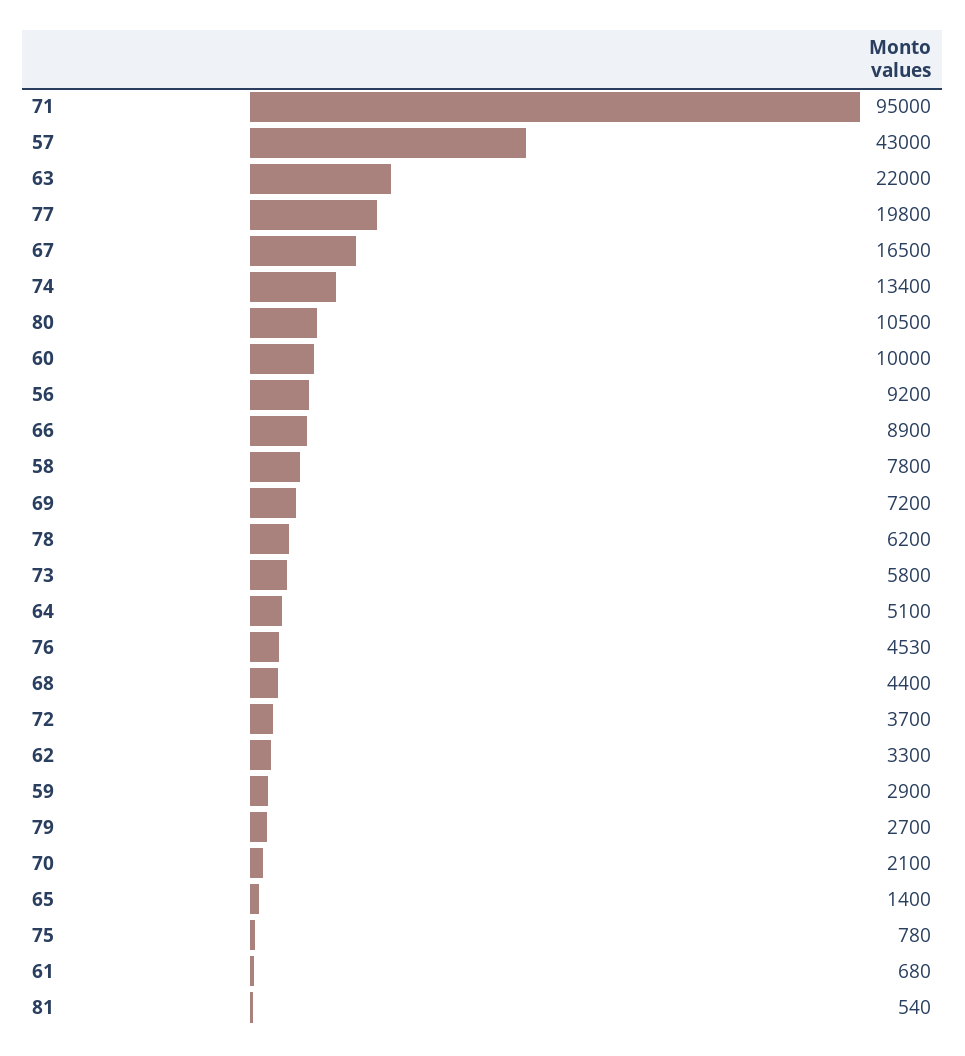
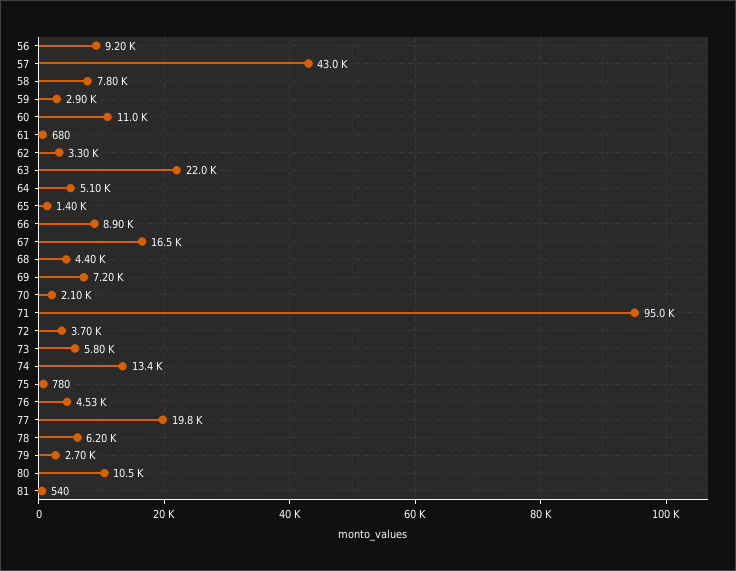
  {
    "71": 95000,
    "57": 43000,
    "63": 22000,
    "77": 19800,
    "67": 16500,
    "74": 13400,
    "80": 10500,
-   "60": 10000,
+   "60": 11000,
    "56": 9200,
    "66": 8900,
    "58": 7800,
    "69": 7200,
    "78": 6200,
    "73": 5800,
    "64": 5100,
    "76": 4530,
    "68": 4400,
    "72": 3700,
    "62": 3300,
    "59": 2900,
    "79": 2700,
    "70": 2100,
    "65": 1400,
    "75": 780,
    "61": 680,
    "81": 540
  }

